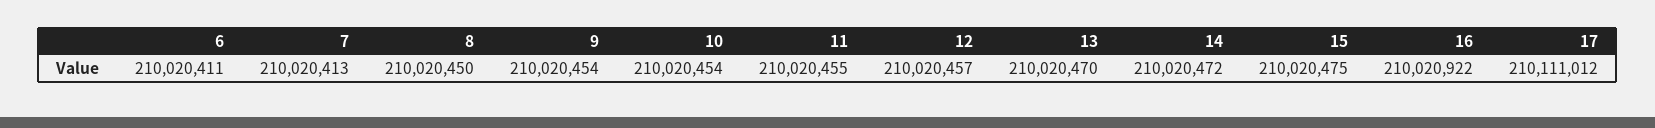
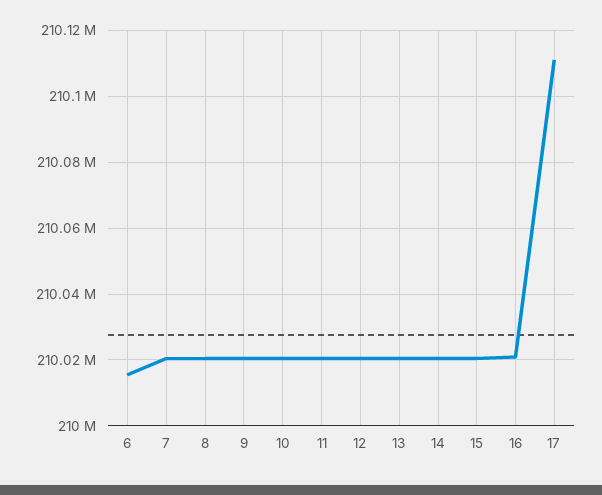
  {
-   "6": 210020411,
+   "6": 210016000,
    "7": 210020413,
    "8": 210020450,
    "9": 210020454,
    "10": 210020454,
    "11": 210020455,
    "12": 210020457,
    "13": 210020470,
    "14": 210020472,
    "15": 210020475,
    "16": 210020922,
    "17": 210111012
  }

